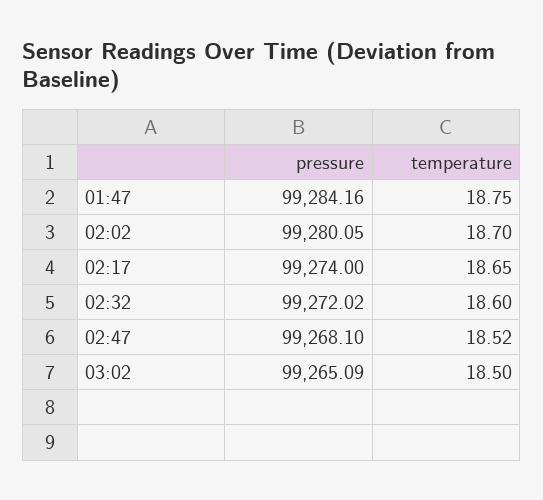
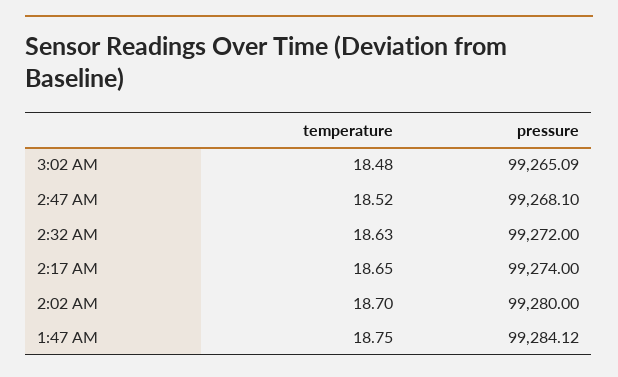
  {
    "pressure": {
-     "01:47": 99284.16,
+     "01:47": 99284.12,
-     "02:02": 99280.05,
+     "02:02": 99280,
      "02:17": 99274,
-     "02:32": 99272.02,
+     "02:32": 99272,
      "02:47": 99268.1,
      "03:02": 99265.09
    },
    "temperature": {
      "01:47": 18.75,
      "02:02": 18.7,
      "02:17": 18.65,
-     "02:32": 18.6,
+     "02:32": 18.63,
      "02:47": 18.52,
-     "03:02": 18.5
+     "03:02": 18.48
    }
  }

